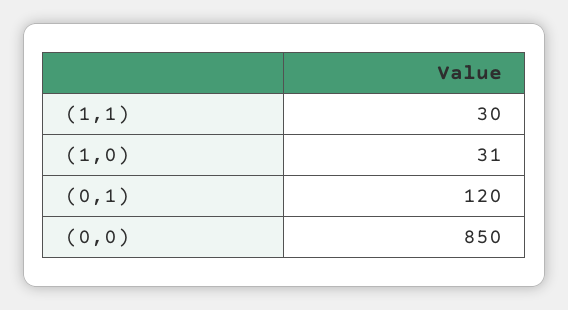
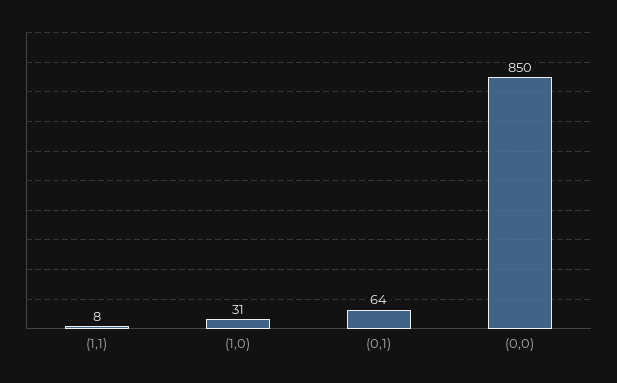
  {
-   "(1,1)": 30,
+   "(1,1)": 8,
    "(1,0)": 31,
-   "(0,1)": 120,
+   "(0,1)": 64,
    "(0,0)": 850
  }

